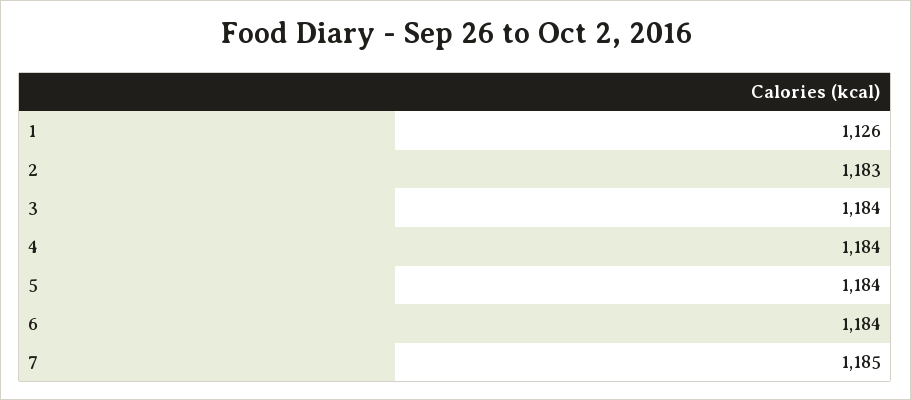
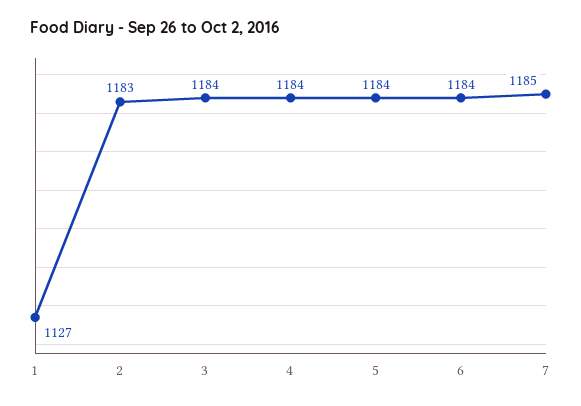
  {
-   "1": 1126,
+   "1": 1127,
    "2": 1183,
    "3": 1184,
    "4": 1184,
    "5": 1184,
    "6": 1184,
    "7": 1185
  }

